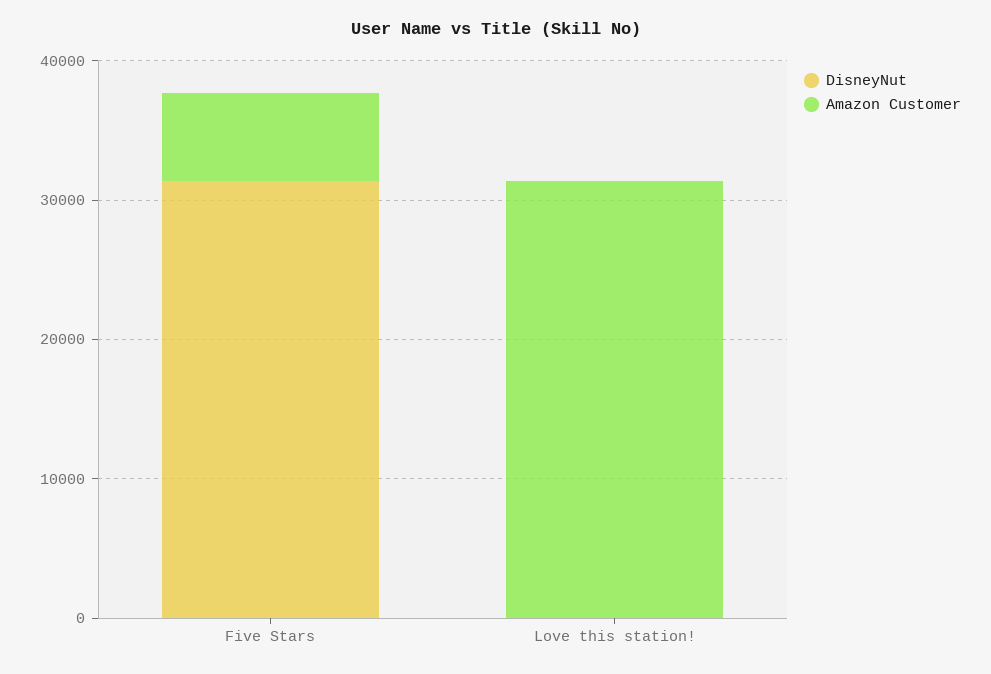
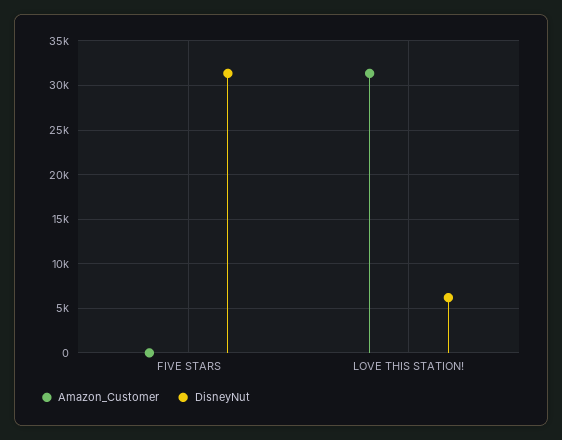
  {
    "DisneyNut": {
      "Five Stars": 31000,
-     "Love this station!": 0
+     "Love this station!": 6000
    },
    "Amazon Customer": {
-     "Five Stars": 6000,
+     "Five Stars": 0,
      "Love this station!": 31000
    }
  }

